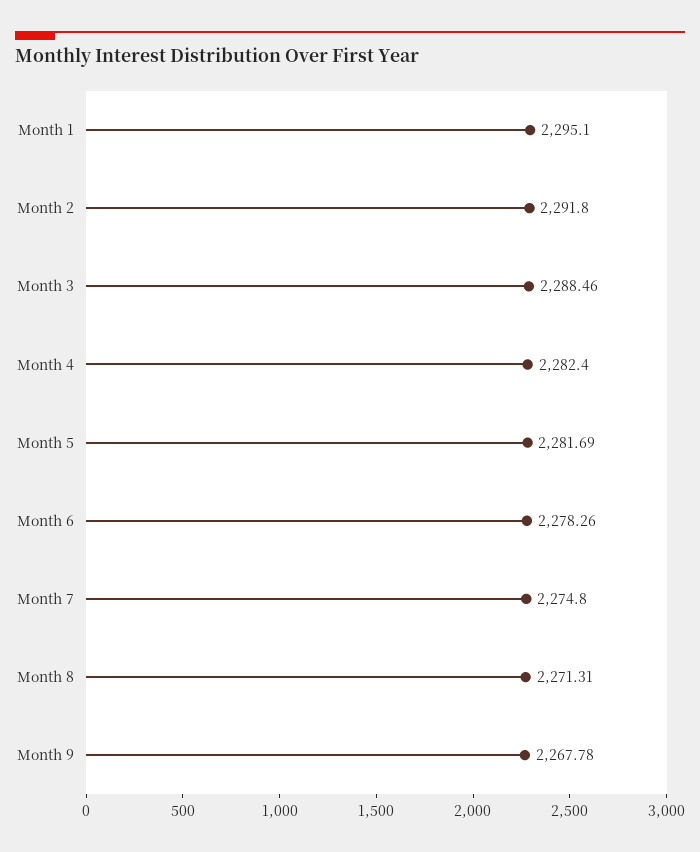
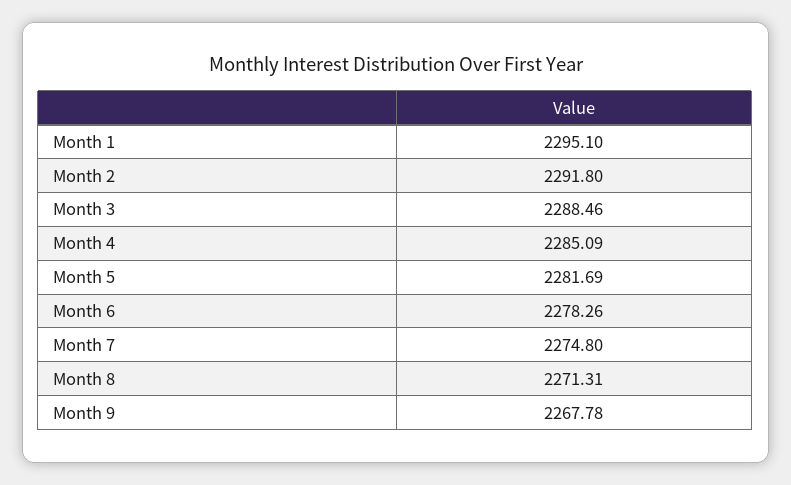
  {
    "Month 1": 2295.1,
    "Month 2": 2291.8,
    "Month 3": 2288.46,
-   "Month 4": 2282.4,
+   "Month 4": 2285.09,
    "Month 5": 2281.69,
    "Month 6": 2278.26,
    "Month 7": 2274.8,
    "Month 8": 2271.31,
    "Month 9": 2267.78
  }

